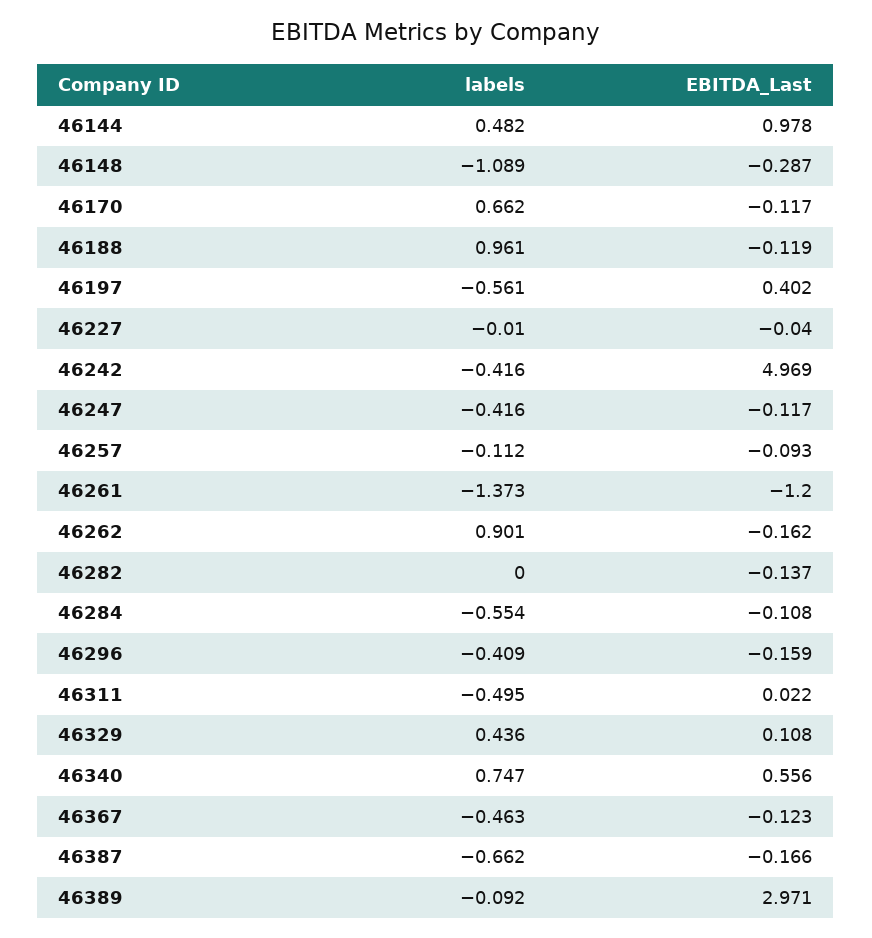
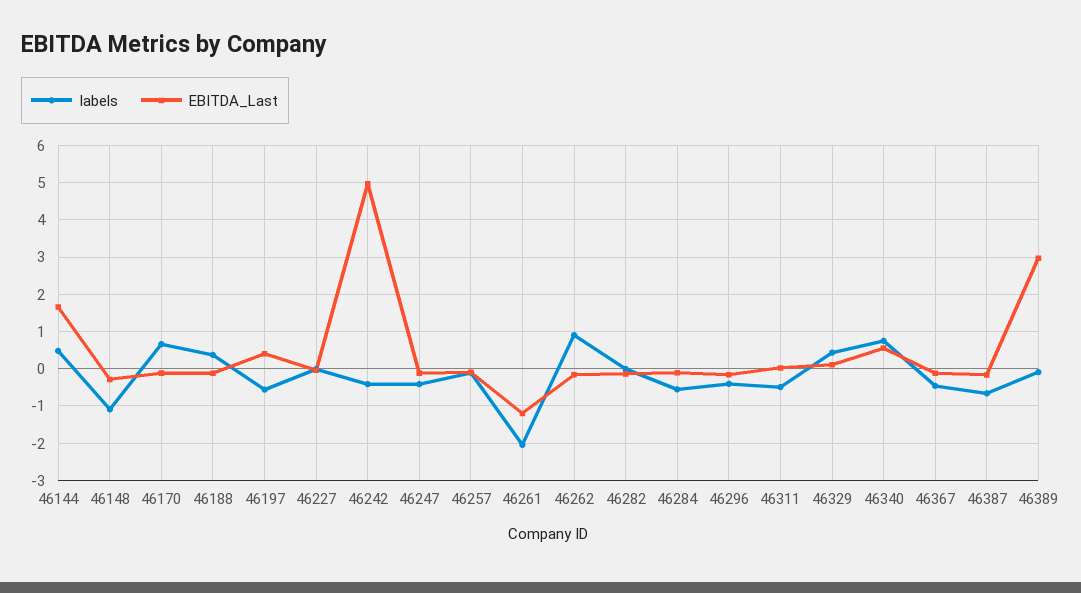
  {
    "labels": {
      "46144": 0.482,
      "46148": -1.089,
      "46170": 0.662,
-     "46188": 0.961,
+     "46188": 0.4,
      "46197": -0.561,
      "46227": -0.01,
      "46242": -0.416,
      "46247": -0.416,
      "46257": -0.112,
-     "46261": -1.373,
+     "46261": -2,
      "46262": 0.901,
      "46282": 0,
      "46284": -0.554,
      "46296": -0.409,
      "46311": -0.495,
      "46329": 0.436,
      "46340": 0.747,
      "46367": -0.463,
      "46387": -0.662,
      "46389": -0.092
    },
    "EBITDA_Last": {
-     "46144": 0.978,
+     "46144": 1.6,
      "46148": -0.287,
      "46170": -0.117,
      "46188": -0.119,
      "46197": 0.402,
      "46227": -0.04,
      "46242": 4.969,
      "46247": -0.117,
      "46257": -0.093,
      "46261": -1.2,
      "46262": -0.162,
      "46282": -0.137,
      "46284": -0.108,
      "46296": -0.159,
      "46311": 0.022,
      "46329": 0.108,
      "46340": 0.556,
      "46367": -0.123,
      "46387": -0.166,
      "46389": 2.971
    }
  }

